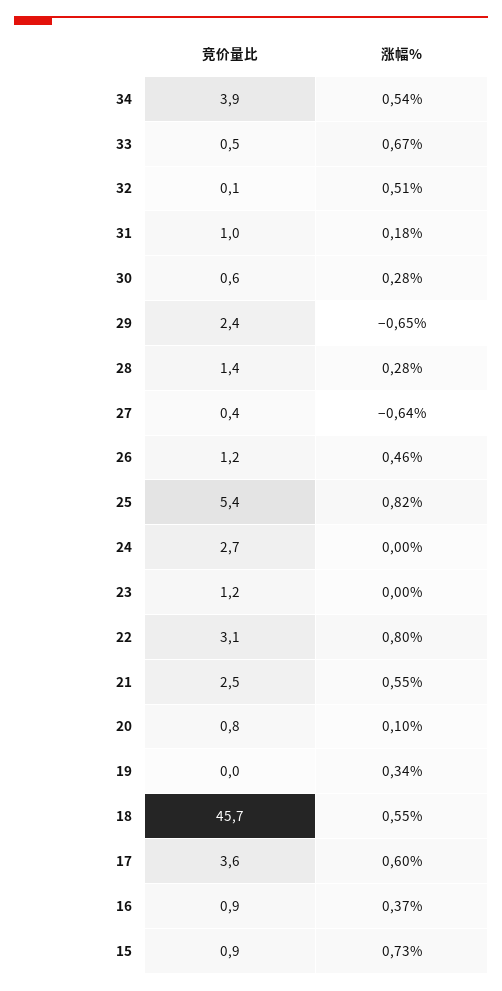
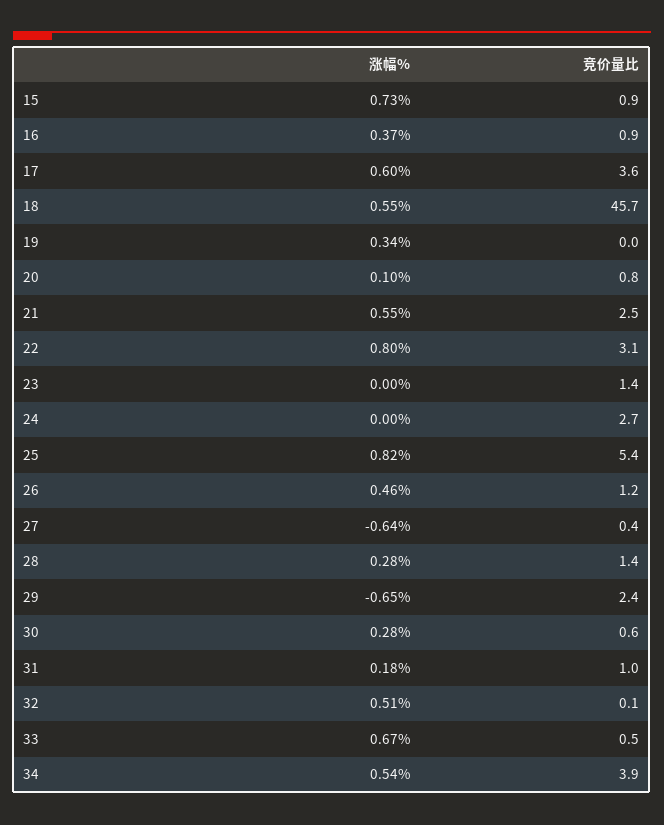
  {
    "竞价量比": {
      "34": 3.9,
      "33": 0.5,
      "32": 0.1,
      "31": 1,
      "30": 0.6,
      "29": 2.4,
      "28": 1.4,
      "27": 0.4,
      "26": 1.2,
      "25": 5.4,
      "24": 2.7,
-     "23": 1.2,
+     "23": 1.4,
      "22": 3.1,
      "21": 2.5,
      "20": 0.8,
      "19": 0,
      "18": 45.7,
      "17": 3.6,
      "16": 0.9,
      "15": 0.9
    },
    "涨幅%": {
      "34": 0.54,
      "33": 0.67,
      "32": 0.51,
      "31": 0.18,
      "30": 0.28,
      "29": -0.65,
      "28": 0.28,
      "27": -0.64,
      "26": 0.46,
      "25": 0.82,
      "24": 0,
      "23": 0,
      "22": 0.8,
      "21": 0.55,
      "20": 0.1,
      "19": 0.34,
      "18": 0.55,
      "17": 0.6,
      "16": 0.37,
      "15": 0.73
    }
  }

